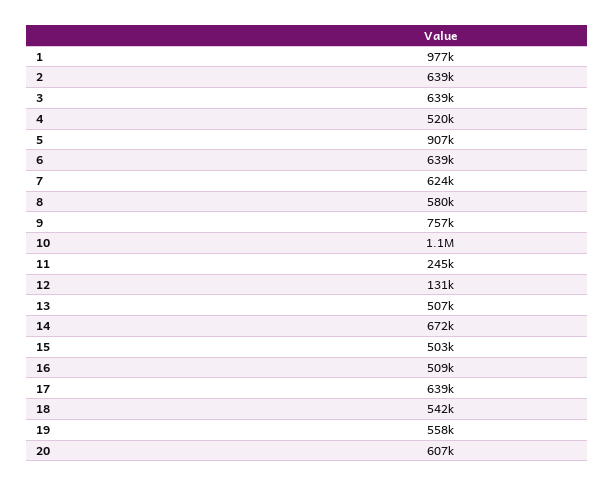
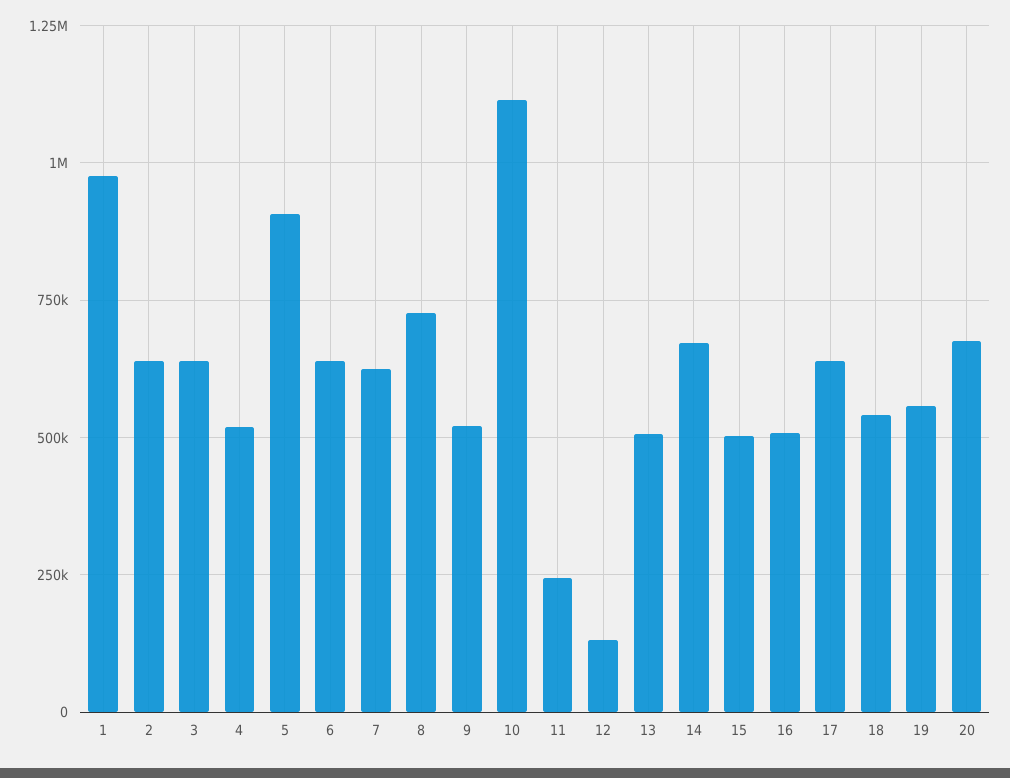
  {
    "1": 977000,
    "2": 639000,
    "3": 639000,
    "4": 520000,
    "5": 907000,
    "6": 639000,
    "7": 624000,
-   "8": 580000,
+   "8": 725000,
-   "9": 757000,
+   "9": 525000,
    "10": 1100000,
    "11": 245000,
    "12": 131000,
    "13": 507000,
    "14": 672000,
    "15": 503000,
    "16": 509000,
    "17": 639000,
    "18": 542000,
    "19": 558000,
-   "20": 607000
+   "20": 675000
  }

